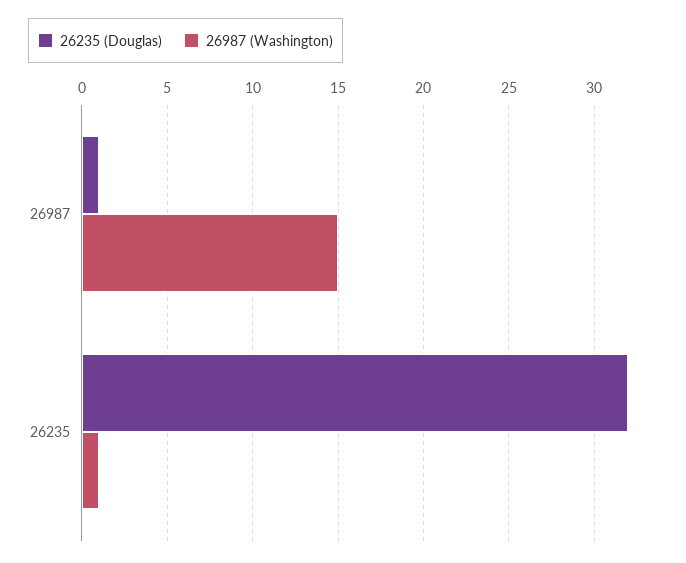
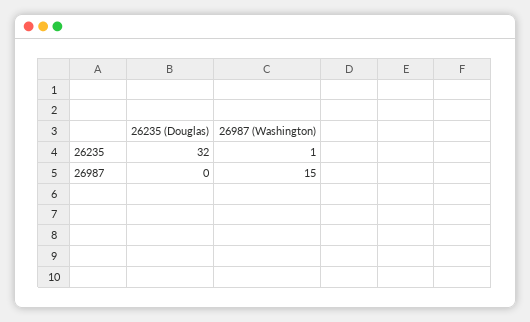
  {
    "26235 (Douglas)": {
-     "26987": 1,
+     "26987": 0,
      "26235": 32
    },
    "26987 (Washington)": {
      "26987": 15,
      "26235": 1
    }
  }

